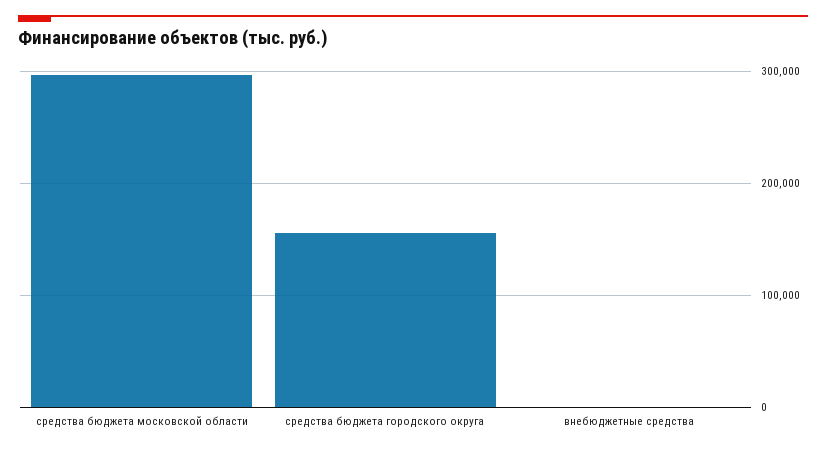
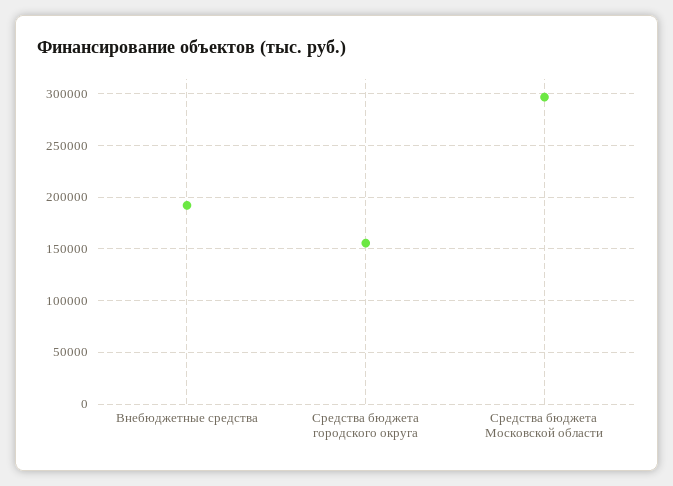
  {
    "средства бюджета московской области": 300000,
    "средства бюджета городского округа": 160000,
-   "внебюджетные средства": 0
+   "внебюджетные средства": 190000
  }

